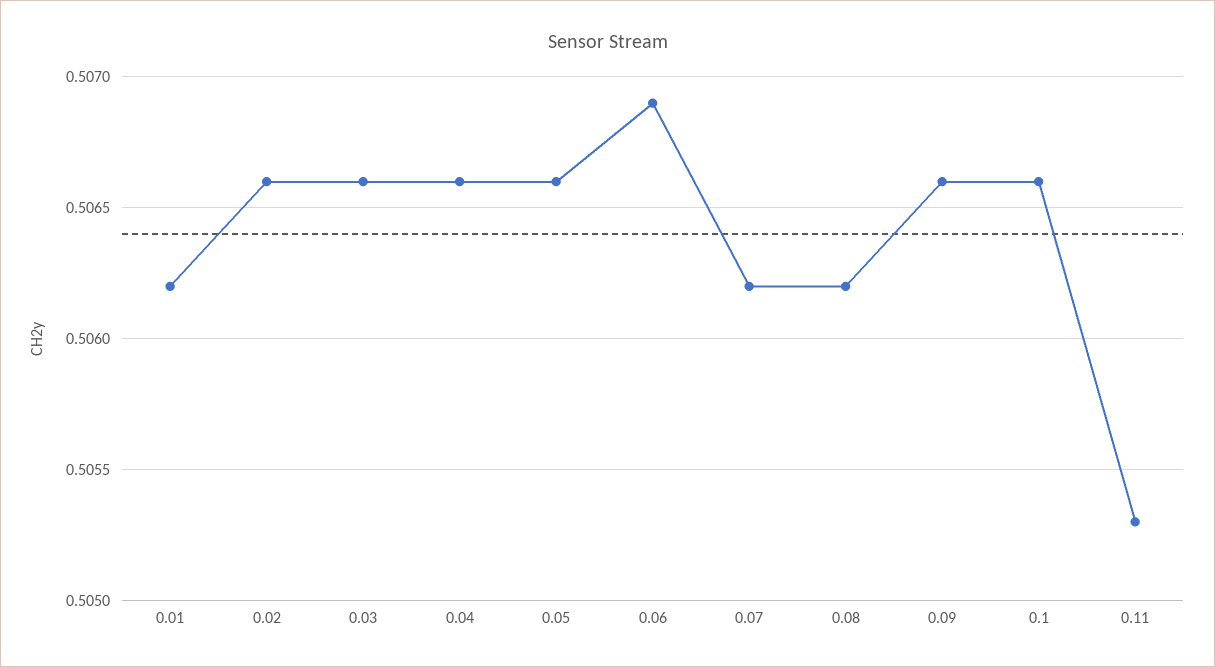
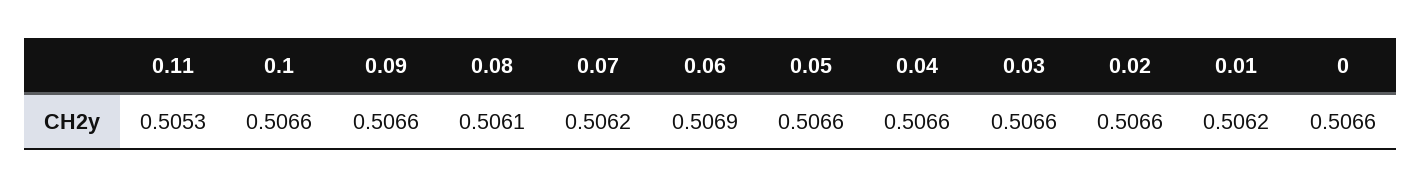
  {
    "0.01": 0.5062,
    "0.02": 0.5066,
    "0.03": 0.5066,
    "0.04": 0.5066,
    "0.05": 0.5066,
    "0.06": 0.5069,
    "0.07": 0.5062,
-   "0.08": 0.5062,
+   "0.08": 0.5061,
    "0.09": 0.5066,
    "0.1": 0.5066,
-   "0.11": 0.5053
+   "0.11": 0.5053,
+   "0": 0.5066
  }

